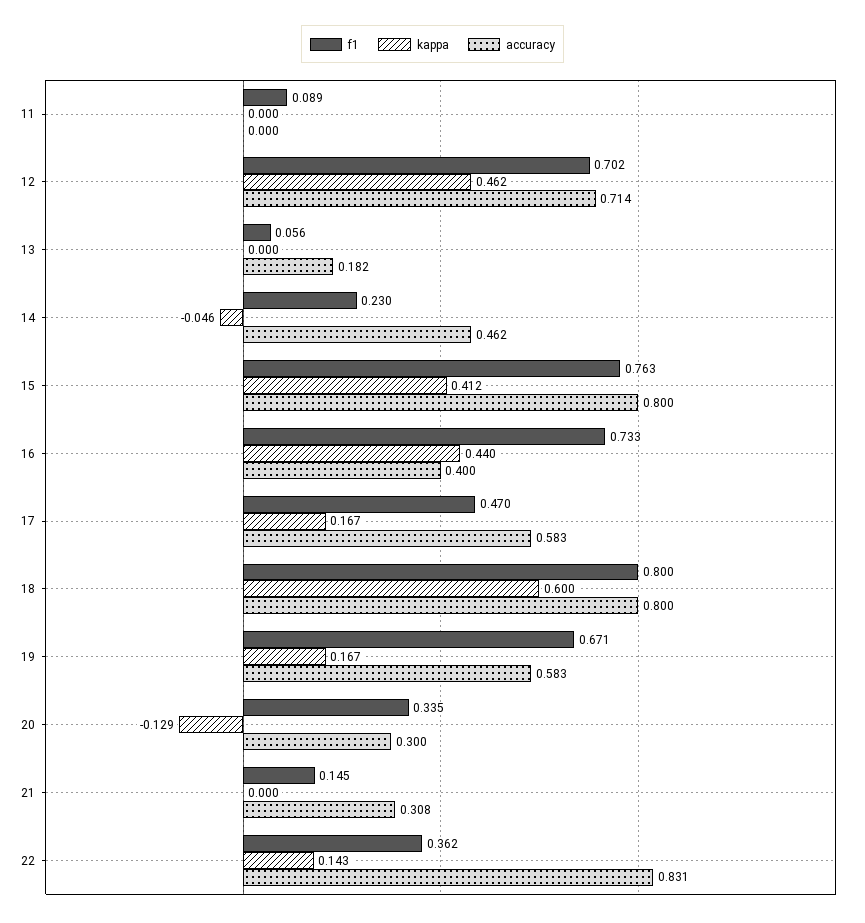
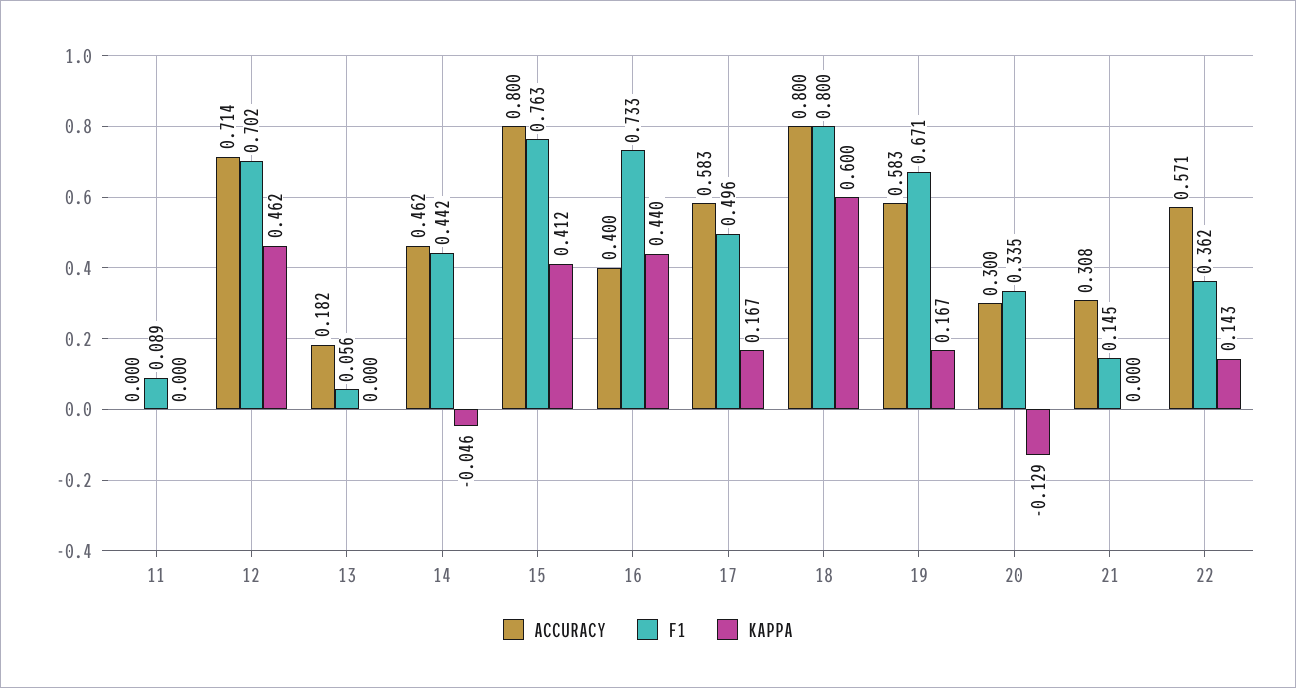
  {
    "f1": {
      "11": 0.089,
      "12": 0.702,
      "13": 0.056,
-     "14": 0.23,
+     "14": 0.442,
      "15": 0.763,
      "16": 0.733,
-     "17": 0.47,
+     "17": 0.496,
      "18": 0.8,
      "19": 0.671,
      "20": 0.335,
      "21": 0.145,
      "22": 0.362
    },
    "kappa": {
      "11": 0,
      "12": 0.462,
      "13": 0,
      "14": -0.046,
      "15": 0.412,
      "16": 0.44,
      "17": 0.167,
      "18": 0.6,
      "19": 0.167,
      "20": -0.129,
      "21": 0,
      "22": 0.143
    },
    "accuracy": {
      "11": 0,
      "12": 0.714,
      "13": 0.182,
      "14": 0.462,
      "15": 0.8,
      "16": 0.4,
      "17": 0.583,
      "18": 0.8,
      "19": 0.583,
      "20": 0.3,
      "21": 0.308,
-     "22": 0.831
+     "22": 0.571
    }
  }

